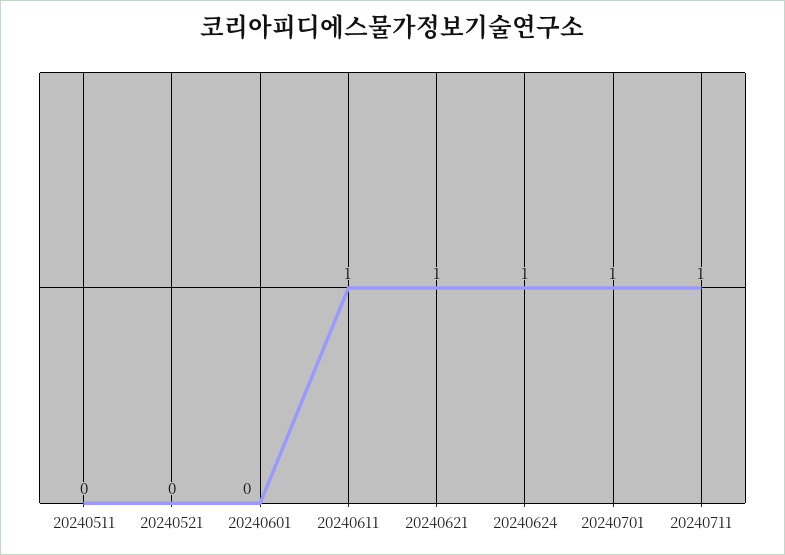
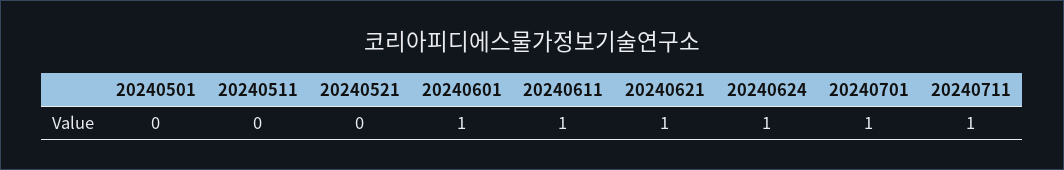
  {
    "20240511": 0,
    "20240521": 0,
-   "20240601": 0,
+   "20240601": 1,
    "20240611": 1,
    "20240621": 1,
    "20240624": 1,
    "20240701": 1,
-   "20240711": 1
+   "20240711": 1,
+   "20240501": 0
  }

